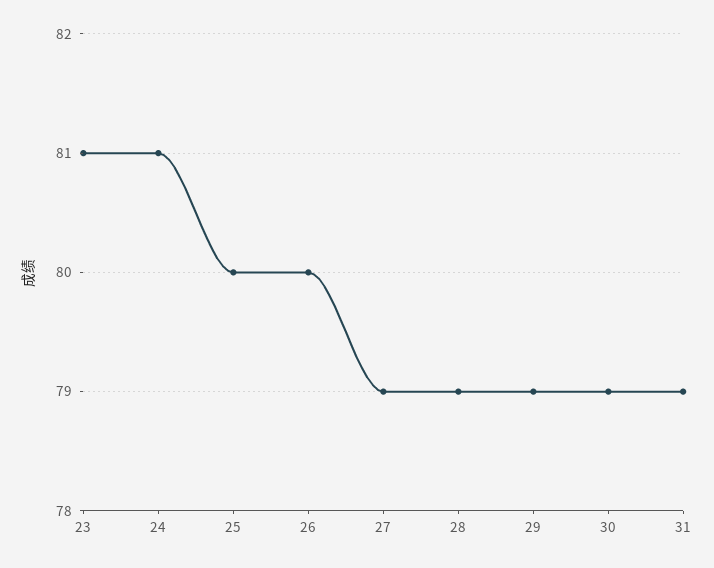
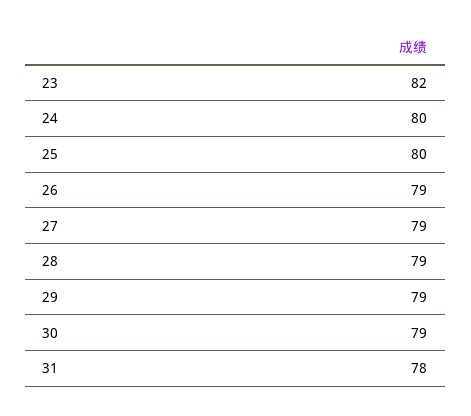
  {
-   "23": 81,
+   "23": 82,
-   "24": 81,
+   "24": 80,
    "25": 80,
-   "26": 80,
+   "26": 79,
    "27": 79,
    "28": 79,
    "29": 79,
    "30": 79,
-   "31": 79
+   "31": 78
  }

